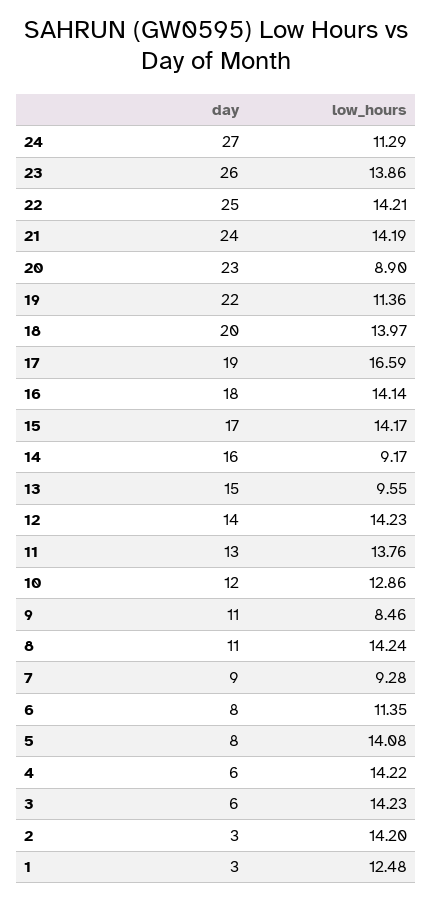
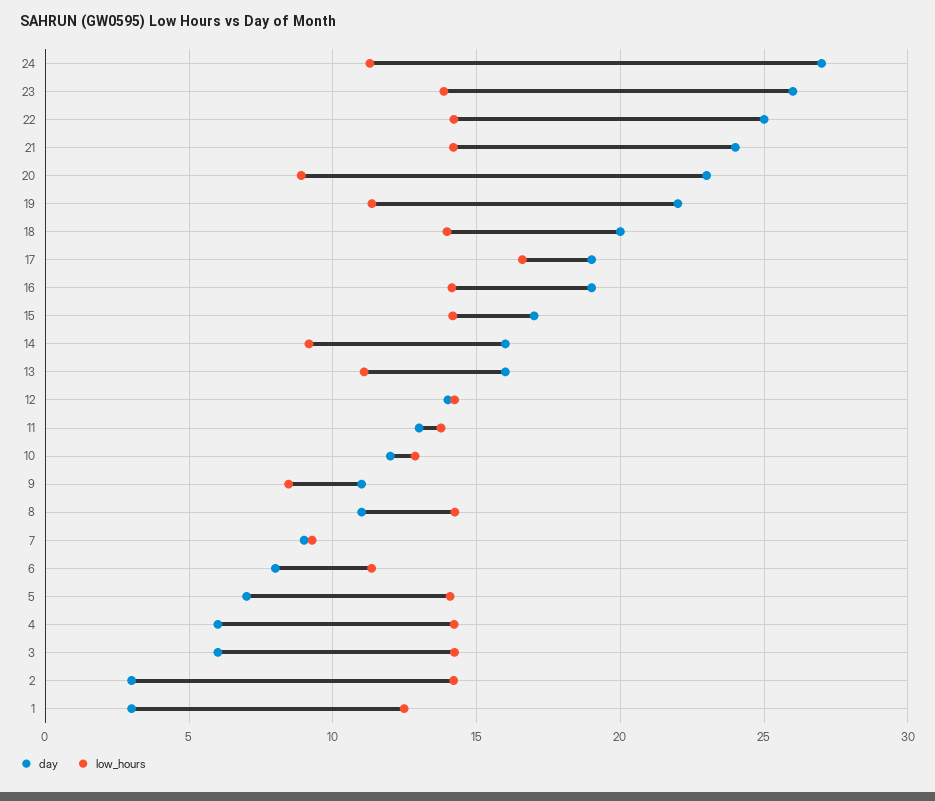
  {
    "day": {
      "24": 27,
      "23": 26,
      "22": 25,
      "21": 24,
      "20": 23,
      "19": 22,
      "18": 20,
      "17": 19,
-     "16": 18,
+     "16": 19,
      "15": 17,
      "14": 16,
-     "13": 15,
+     "13": 16,
      "12": 14,
      "11": 13,
      "10": 12,
      "9": 11,
      "8": 11,
      "7": 9,
      "6": 8,
-     "5": 8,
+     "5": 7,
      "4": 6,
      "3": 6,
      "2": 3,
      "1": 3
    },
    "low_hours": {
      "24": 11.29,
      "23": 13.86,
      "22": 14.21,
      "21": 14.19,
      "20": 8.9,
      "19": 11.36,
      "18": 13.97,
      "17": 16.59,
      "16": 14.14,
      "15": 14.17,
      "14": 9.17,
-     "13": 9.55,
+     "13": 11,
      "12": 14.23,
      "11": 13.76,
      "10": 12.86,
      "9": 8.46,
      "8": 14.24,
      "7": 9.28,
      "6": 11.35,
      "5": 14.08,
      "4": 14.22,
      "3": 14.23,
      "2": 14.2,
      "1": 12.48
    }
  }

